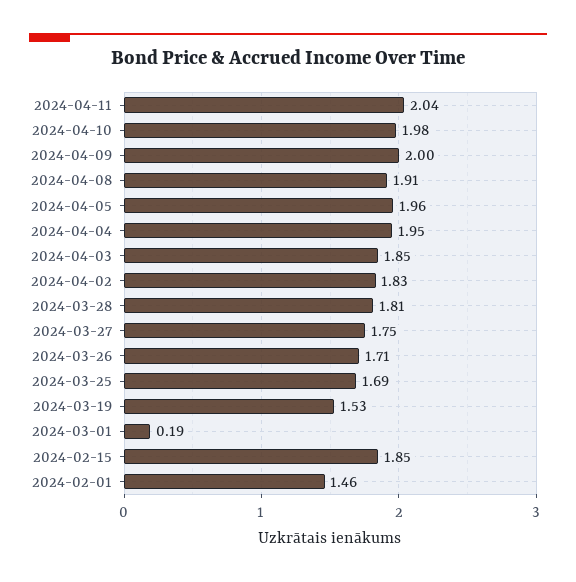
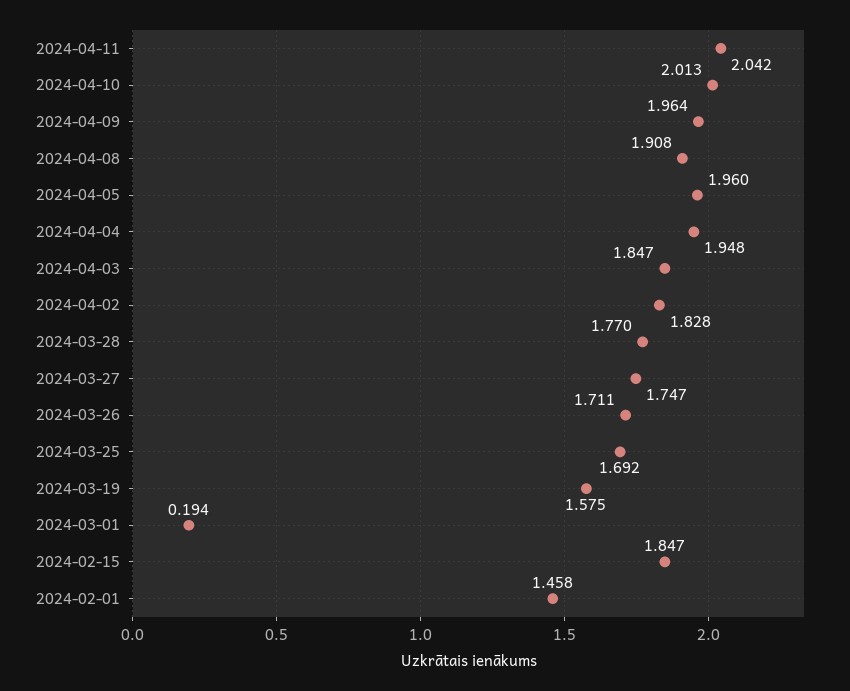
  {
    "2024-04-11": 2.042,
-   "2024-04-10": 1.98,
+   "2024-04-10": 2.013,
-   "2024-04-09": 2,
+   "2024-04-09": 1.964,
    "2024-04-08": 1.908,
    "2024-04-05": 1.96,
    "2024-04-04": 1.948,
    "2024-04-03": 1.847,
    "2024-04-02": 1.828,
-   "2024-03-28": 1.81,
+   "2024-03-28": 1.77,
    "2024-03-27": 1.747,
    "2024-03-26": 1.711,
    "2024-03-25": 1.692,
-   "2024-03-19": 1.53,
+   "2024-03-19": 1.575,
    "2024-03-01": 0.194,
    "2024-02-15": 1.847,
    "2024-02-01": 1.458
  }

